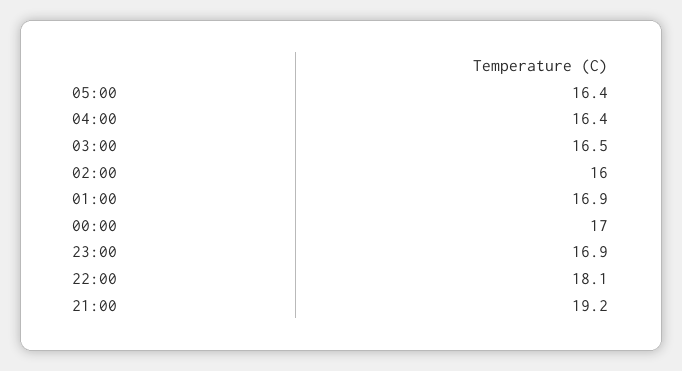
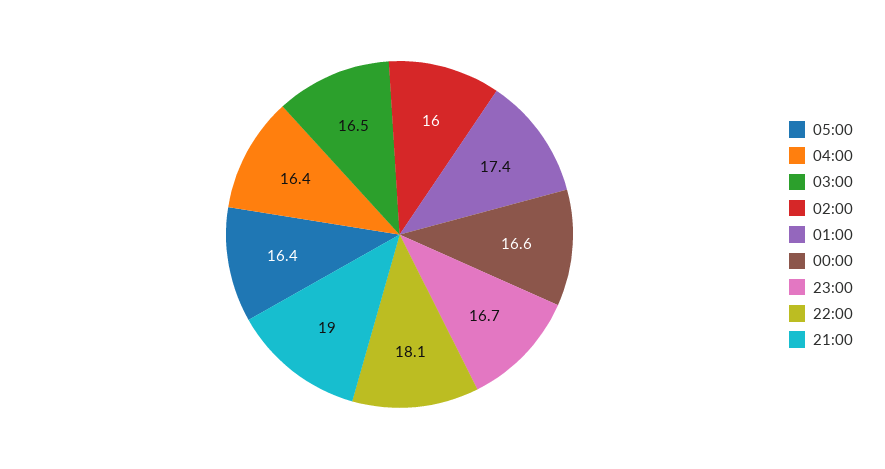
  {
    "05:00": 16.4,
    "04:00": 16.4,
    "03:00": 16.5,
    "02:00": 16,
-   "01:00": 16.9,
+   "01:00": 17.4,
-   "00:00": 17,
+   "00:00": 16.6,
-   "23:00": 16.9,
+   "23:00": 16.7,
    "22:00": 18.1,
-   "21:00": 19.2
+   "21:00": 19
  }

